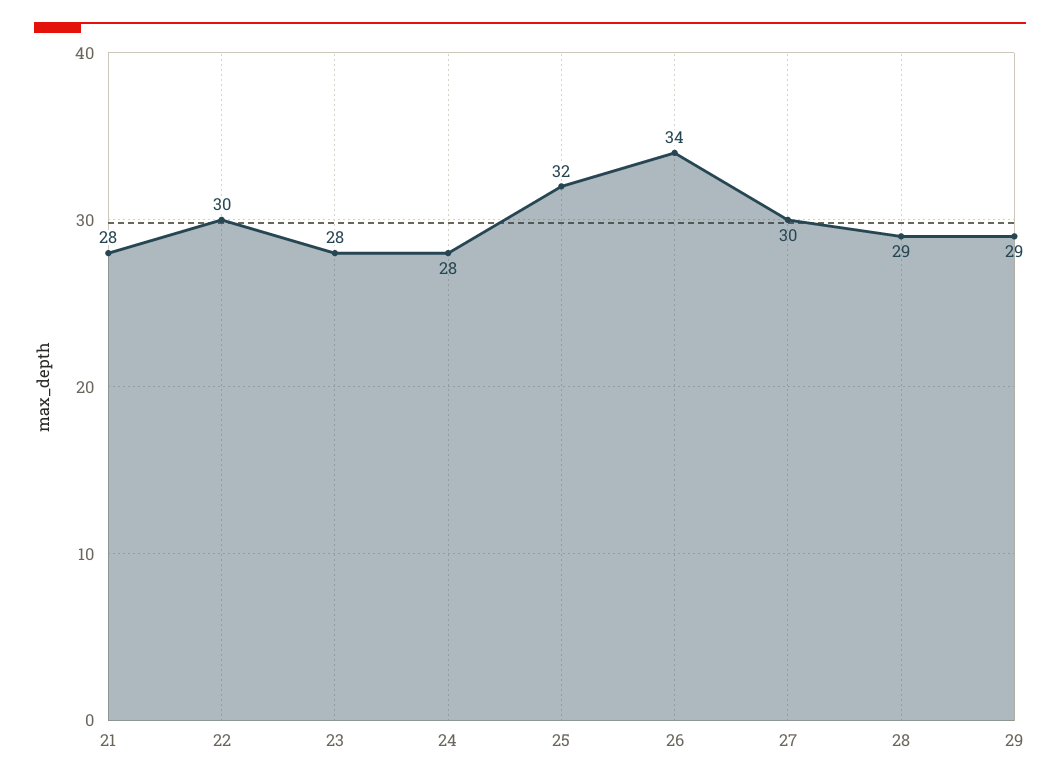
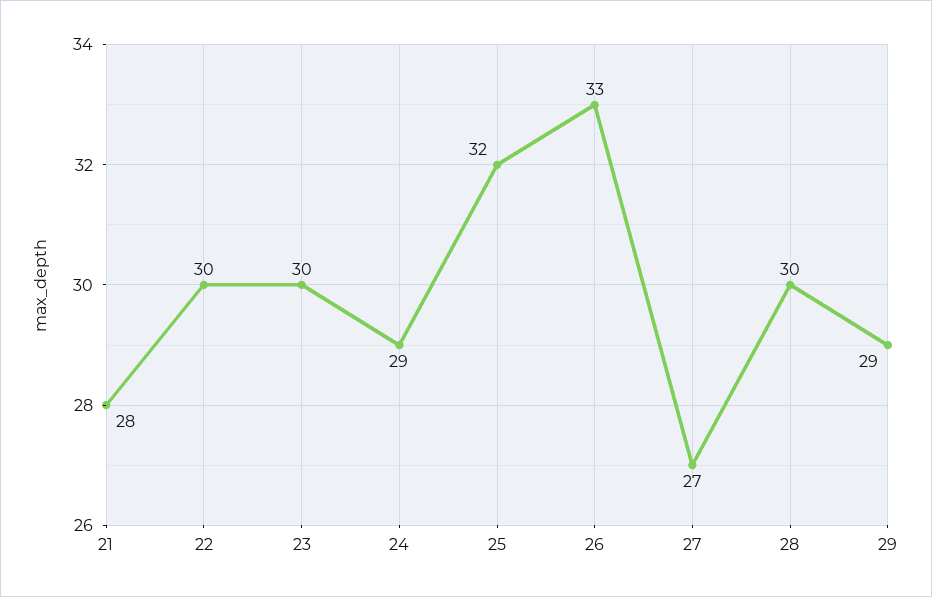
  {
    "21": 28,
    "22": 30,
-   "23": 28,
+   "23": 30,
-   "24": 28,
+   "24": 29,
    "25": 32,
-   "26": 34,
+   "26": 33,
-   "27": 30,
+   "27": 27,
-   "28": 29,
+   "28": 30,
    "29": 29
  }

